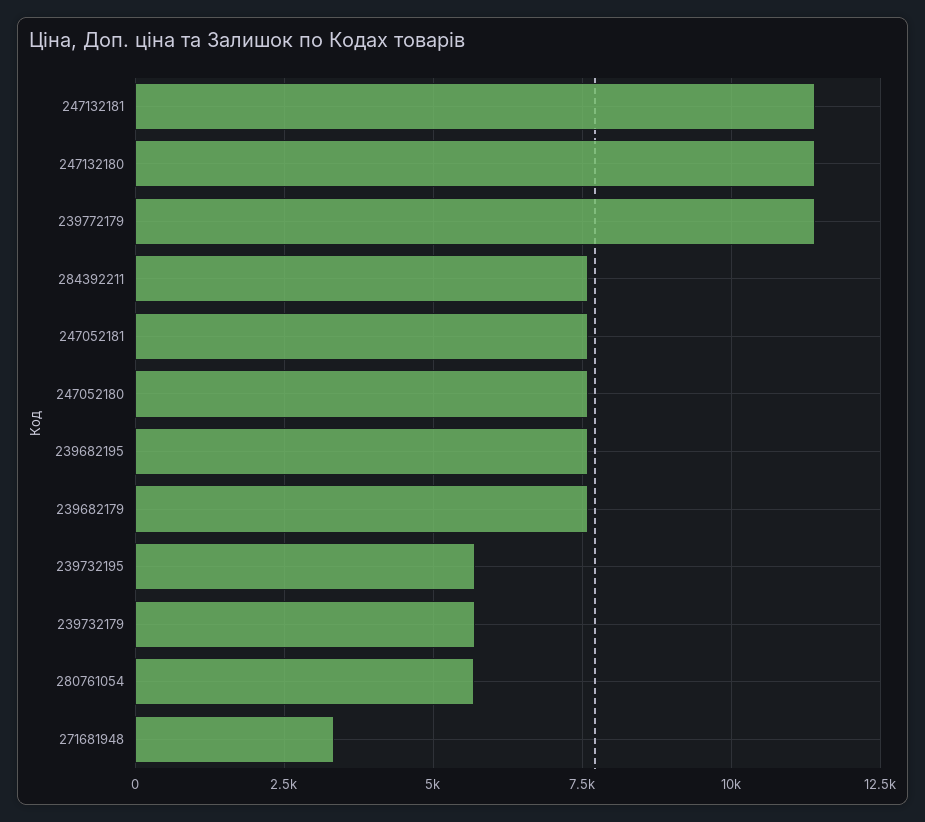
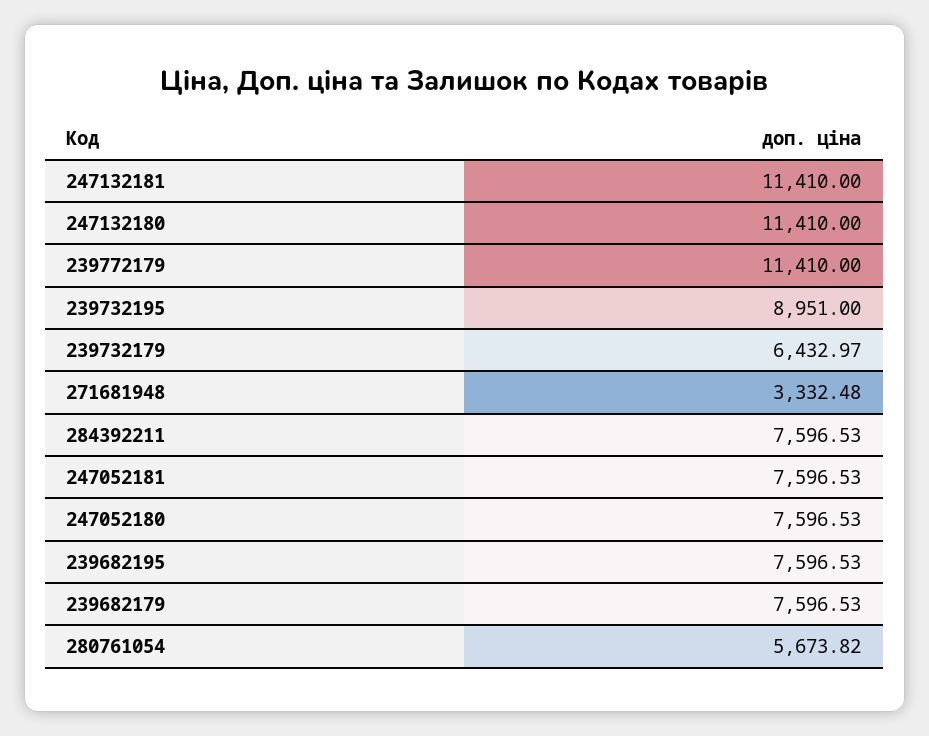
  {
    "247132181": 11410,
    "247132180": 11410,
    "239772179": 11410,
    "284392211": 7596.53,
    "247052181": 7596.53,
    "247052180": 7596.53,
    "239682195": 7596.53,
    "239682179": 7596.53,
-   "239732195": 5750,
+   "239732195": 8951,
-   "239732179": 5750,
+   "239732179": 6432.97,
    "280761054": 5673.82,
    "271681948": 3332.48
  }

